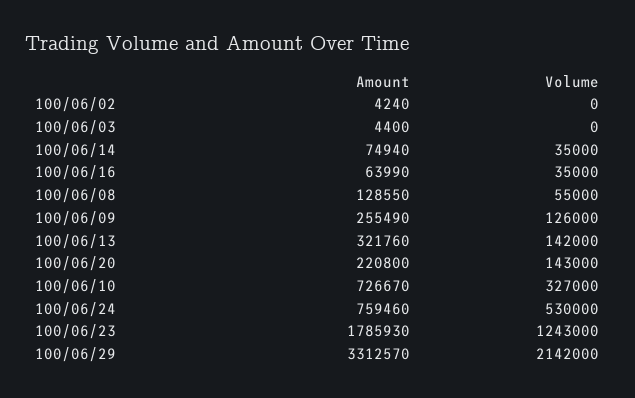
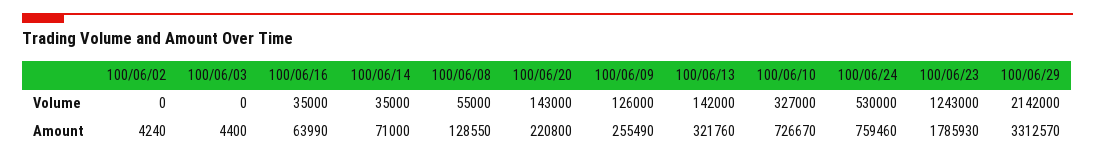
  {
    "Amount": {
      "100/06/02": 4240,
      "100/06/03": 4400,
-     "100/06/14": 74940,
+     "100/06/14": 71000,
      "100/06/16": 63990,
      "100/06/08": 128550,
      "100/06/09": 255490,
      "100/06/13": 321760,
      "100/06/20": 220800,
      "100/06/10": 726670,
      "100/06/24": 759460,
      "100/06/23": 1785930,
      "100/06/29": 3312570
    },
    "Volume": {
      "100/06/02": 0,
      "100/06/03": 0,
      "100/06/14": 35000,
      "100/06/16": 35000,
      "100/06/08": 55000,
      "100/06/09": 126000,
      "100/06/13": 142000,
      "100/06/20": 143000,
      "100/06/10": 327000,
      "100/06/24": 530000,
      "100/06/23": 1243000,
      "100/06/29": 2142000
    }
  }

